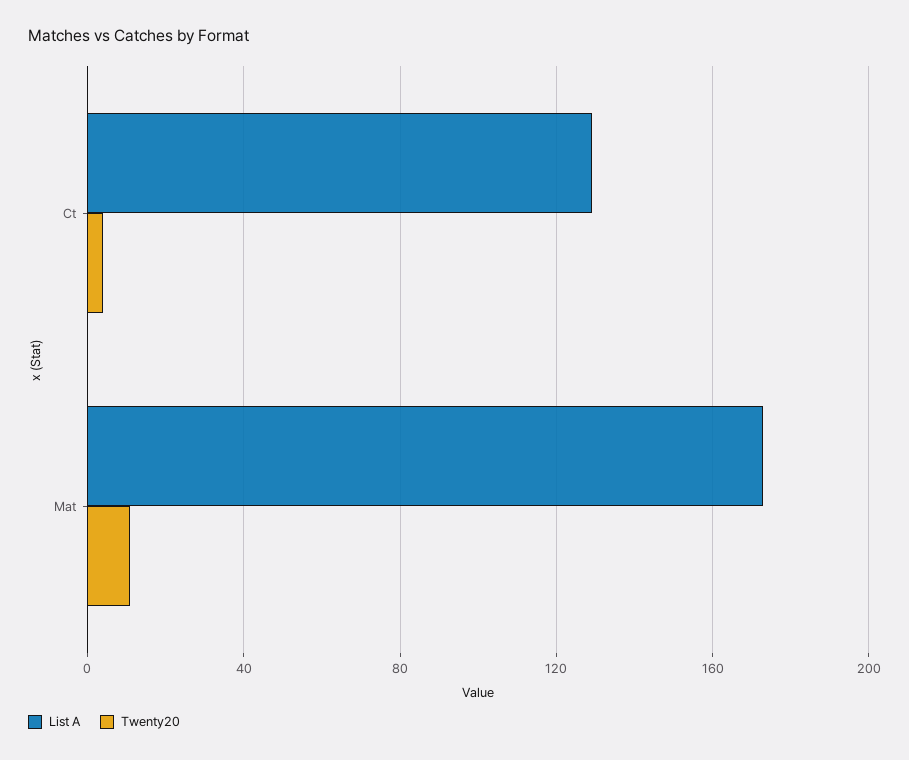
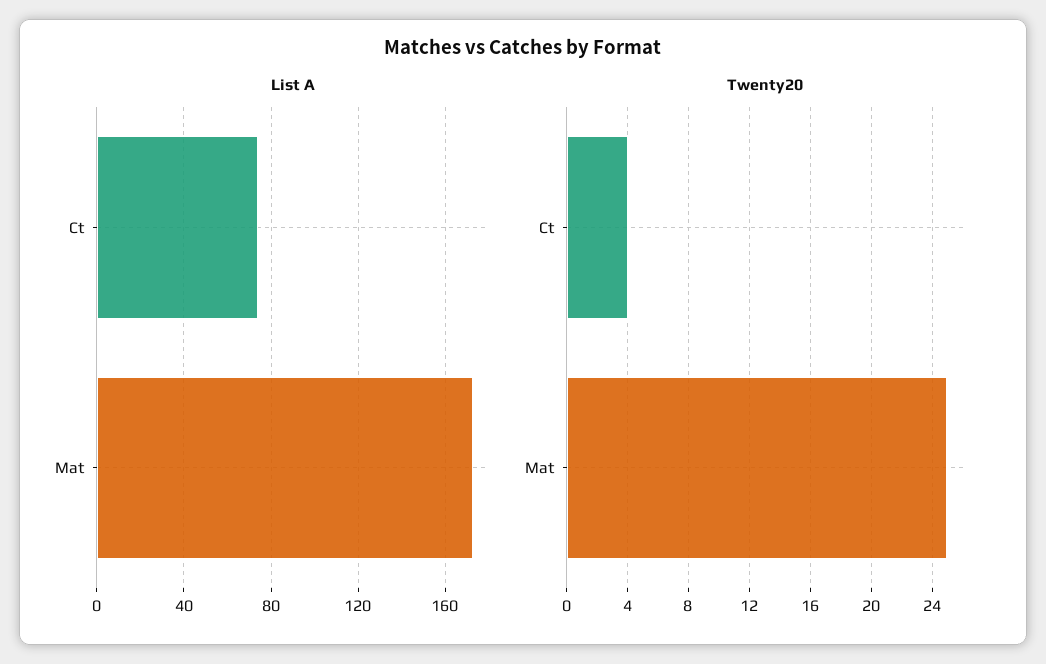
  {
    "List A": {
-     "Ct": 130,
+     "Ct": 75,
      "Mat": 175
    },
    "Twenty20": {
      "Ct": 4,
-     "Mat": 10
+     "Mat": 25
    }
  }

